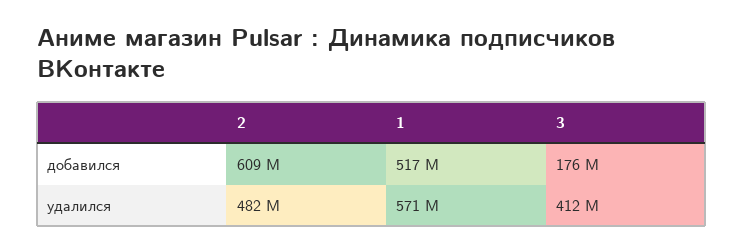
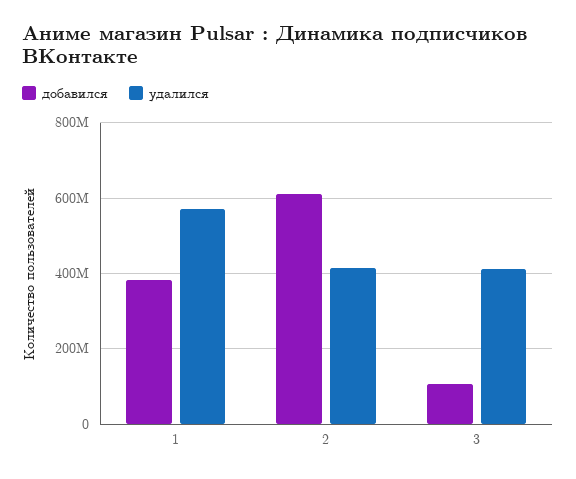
  {
    "добавился": {
      "2": 609000000,
-     "1": 517000000,
+     "1": 380000000,
-     "3": 176000000
+     "3": 100000000
    },
    "удалился": {
-     "2": 482000000,
+     "2": 420000000,
      "1": 571000000,
      "3": 412000000
    }
  }

